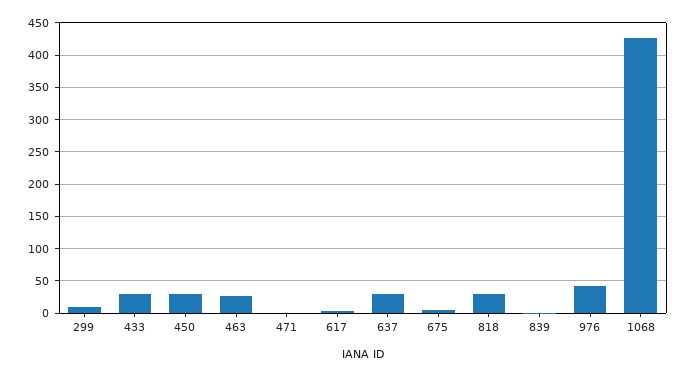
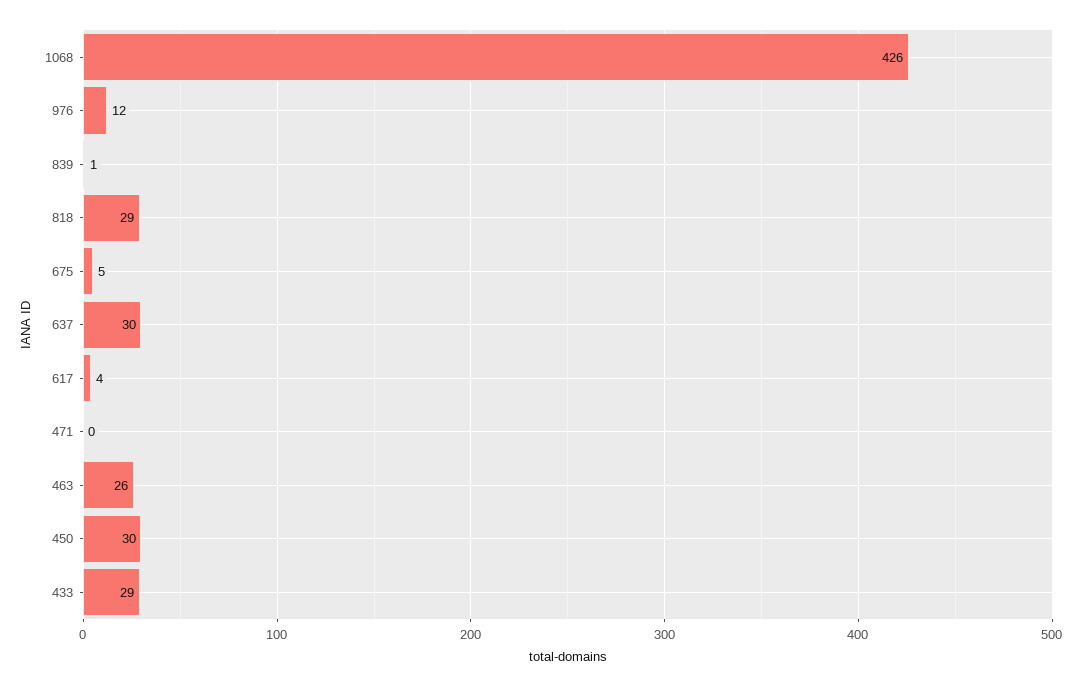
  {
-   "299": 10,
    "433": 29,
    "450": 30,
    "463": 26,
    "471": 0,
    "617": 4,
    "637": 30,
    "675": 5,
    "818": 29,
    "839": 1,
-   "976": 40,
+   "976": 12,
    "1068": 426
  }

